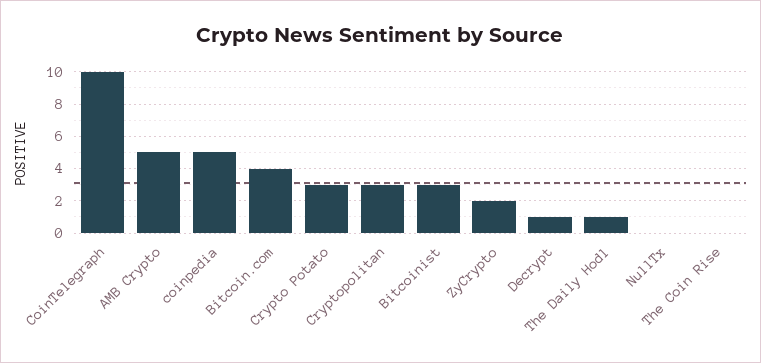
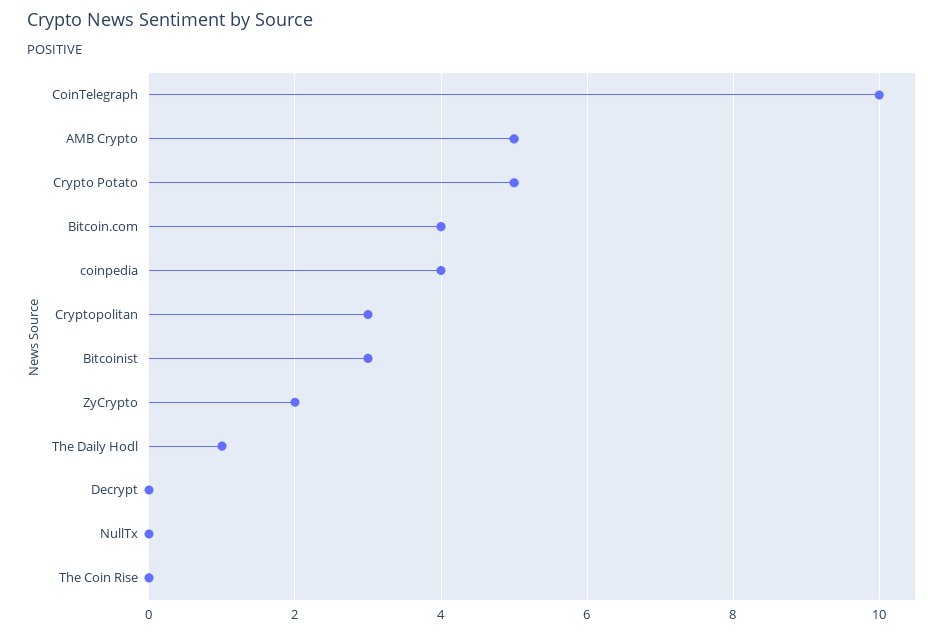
  {
    "CoinTelegraph": 10,
    "AMB Crypto": 5,
-   "coinpedia": 5,
+   "coinpedia": 4,
    "Bitcoin.com": 4,
-   "Crypto Potato": 3,
+   "Crypto Potato": 5,
    "Cryptopolitan": 3,
    "Bitcoinist": 3,
    "ZyCrypto": 2,
-   "Decrypt": 1,
+   "Decrypt": 0,
    "The Daily Hodl": 1,
    "NullTx": 0,
    "The Coin Rise": 0
  }

